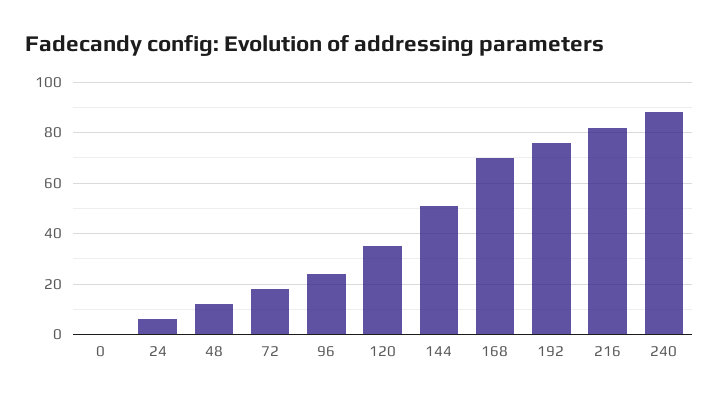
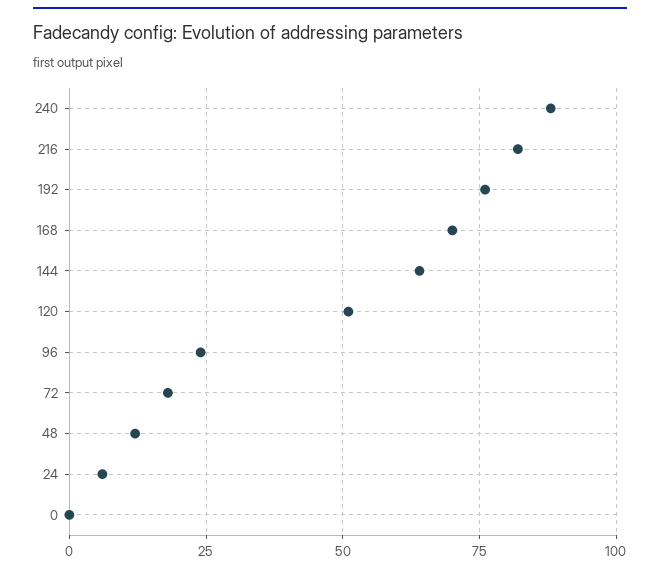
  {
    "0": 0,
    "24": 5,
    "48": 10,
    "72": 20,
    "96": 25,
-   "120": 35,
+   "120": 50,
-   "144": 50,
+   "144": 65,
    "168": 70,
    "192": 75,
    "216": 80,
    "240": 90
  }

